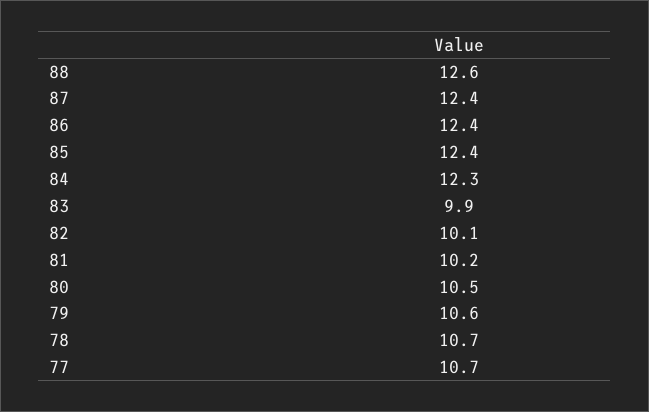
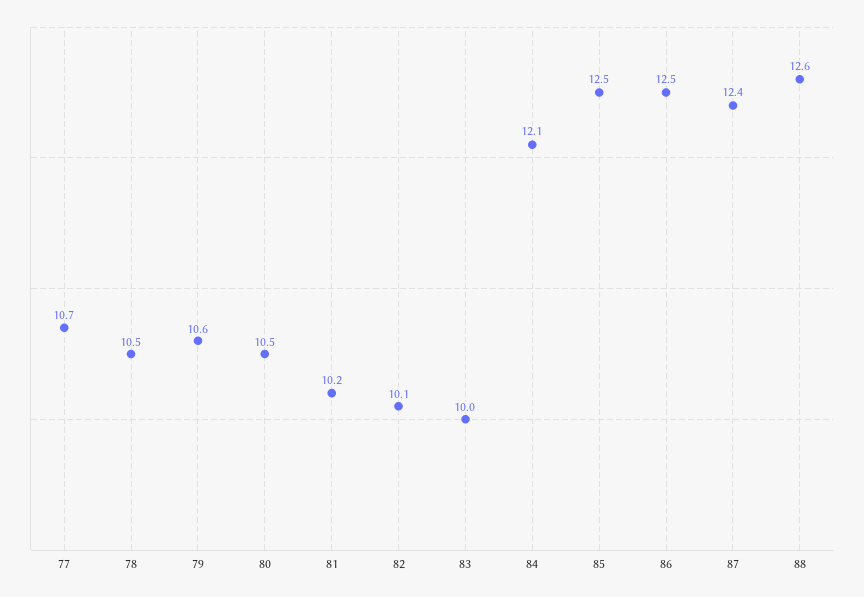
  {
    "88": 12.6,
    "87": 12.4,
-   "86": 12.4,
+   "86": 12.5,
-   "85": 12.4,
+   "85": 12.5,
-   "84": 12.3,
+   "84": 12.1,
-   "83": 9.9,
+   "83": 10,
    "82": 10.1,
    "81": 10.2,
    "80": 10.5,
    "79": 10.6,
-   "78": 10.7,
+   "78": 10.5,
    "77": 10.7
  }

